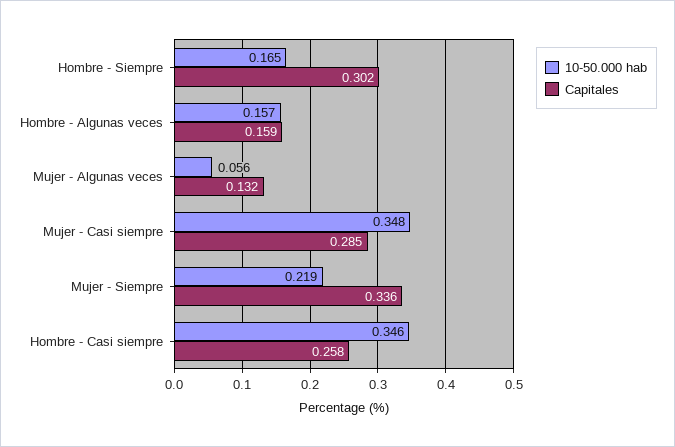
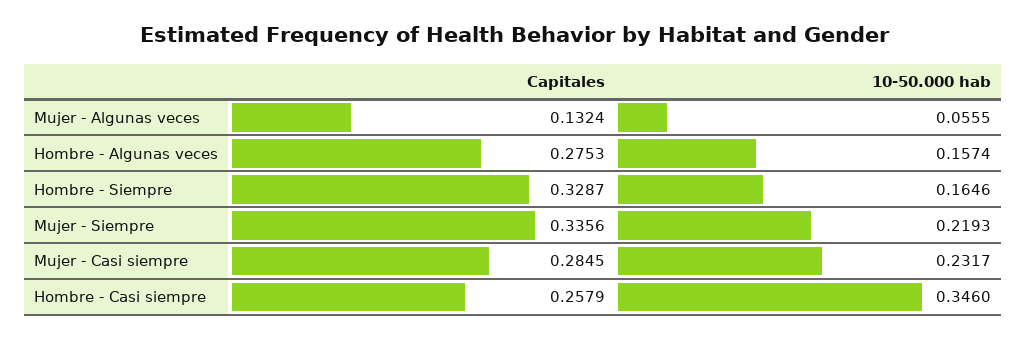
  {
    "10-50.000 hab": {
      "Hombre - Siempre": 0.1646,
      "Hombre - Algunas veces": 0.1574,
      "Mujer - Algunas veces": 0.0555,
-     "Mujer - Casi siempre": 0.348,
+     "Mujer - Casi siempre": 0.2317,
      "Mujer - Siempre": 0.2193,
      "Hombre - Casi siempre": 0.346
    },
    "Capitales": {
-     "Hombre - Siempre": 0.302,
+     "Hombre - Siempre": 0.3287,
-     "Hombre - Algunas veces": 0.159,
+     "Hombre - Algunas veces": 0.2753,
      "Mujer - Algunas veces": 0.1324,
      "Mujer - Casi siempre": 0.2845,
      "Mujer - Siempre": 0.3356,
      "Hombre - Casi siempre": 0.2579
    }
  }

